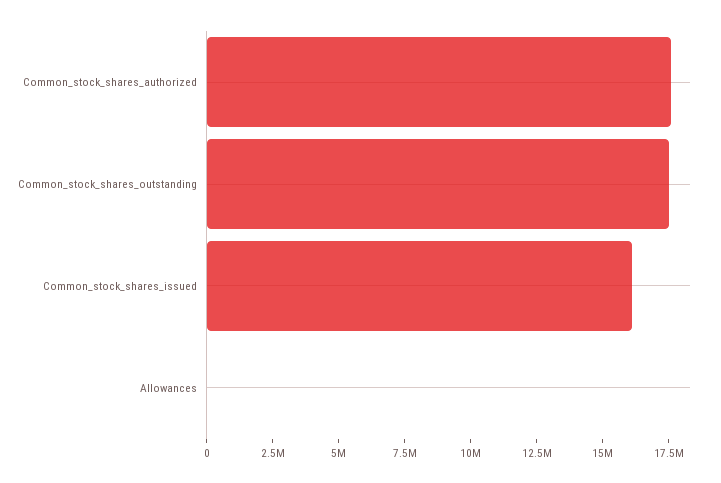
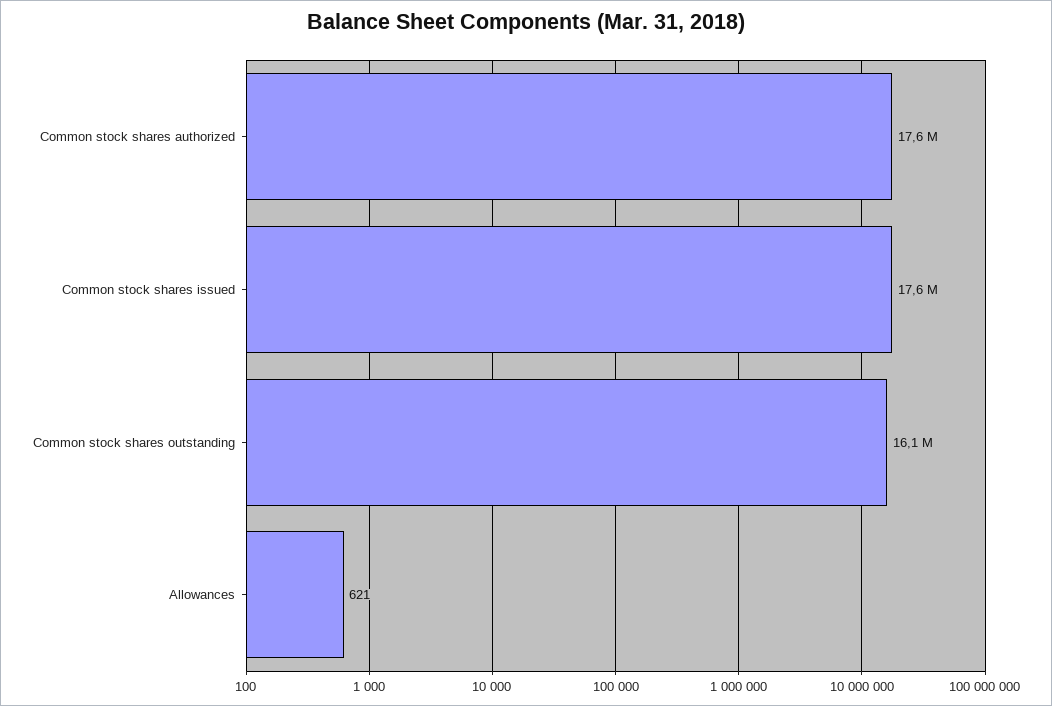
  {
    "Common_stock_shares_authorized": 17600000,
-   "Common_stock_shares_outstanding": 17500000,
+   "Common_stock_shares_outstanding": 16100000,
-   "Common_stock_shares_issued": 16000000,
+   "Common_stock_shares_issued": 17600000,
    "Allowances": 621
  }

